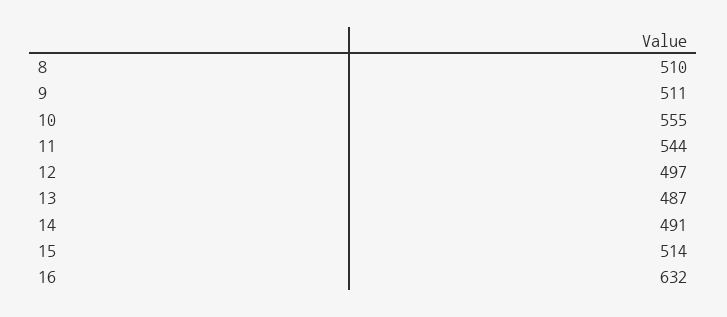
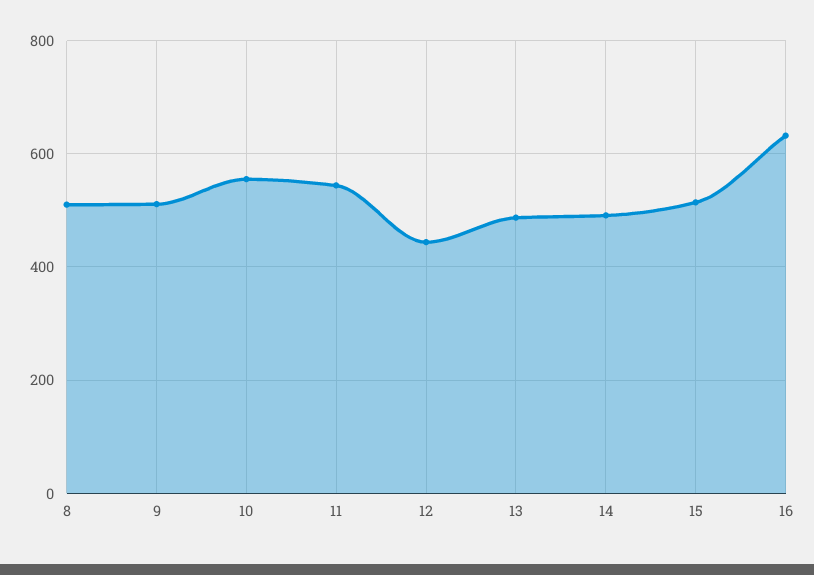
  {
    "8": 510,
    "9": 511,
    "10": 555,
    "11": 544,
-   "12": 497,
+   "12": 440,
    "13": 487,
    "14": 491,
    "15": 514,
    "16": 632
  }

